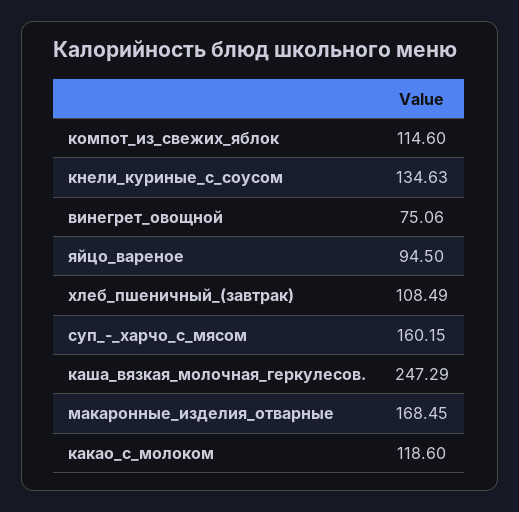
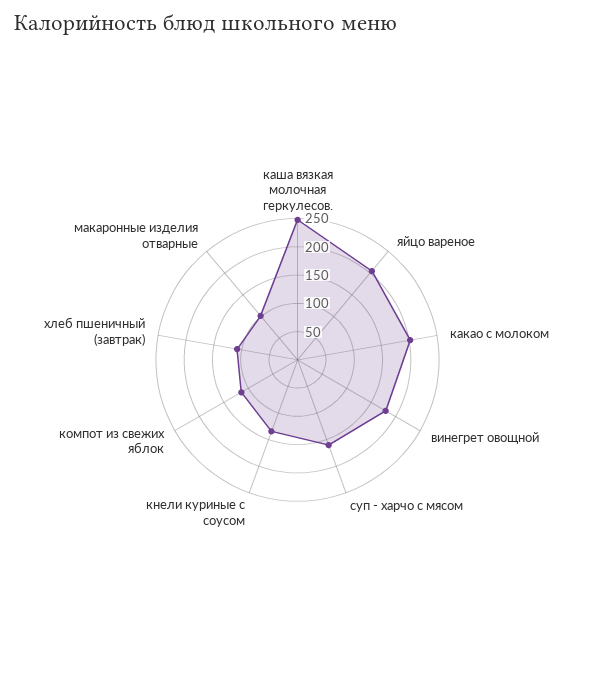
  {
    "компот_из_свежих_яблок": 114.6,
    "кнели_куриные_с_соусом": 134.63,
-   "винегрет_овощной": 75.06,
+   "винегрет_овощной": 175,
-   "яйцо_вареное": 94.5,
+   "яйцо_вареное": 200,
    "хлеб_пшеничный_(завтрак)": 108.49,
    "суп_-_харчо_с_мясом": 160.15,
    "каша_вязкая_молочная_геркулесов.": 247.29,
-   "макаронные_изделия_отварные": 168.45,
+   "макаронные_изделия_отварные": 100,
-   "какао_с_молоком": 118.6
+   "какао_с_молоком": 200
  }

